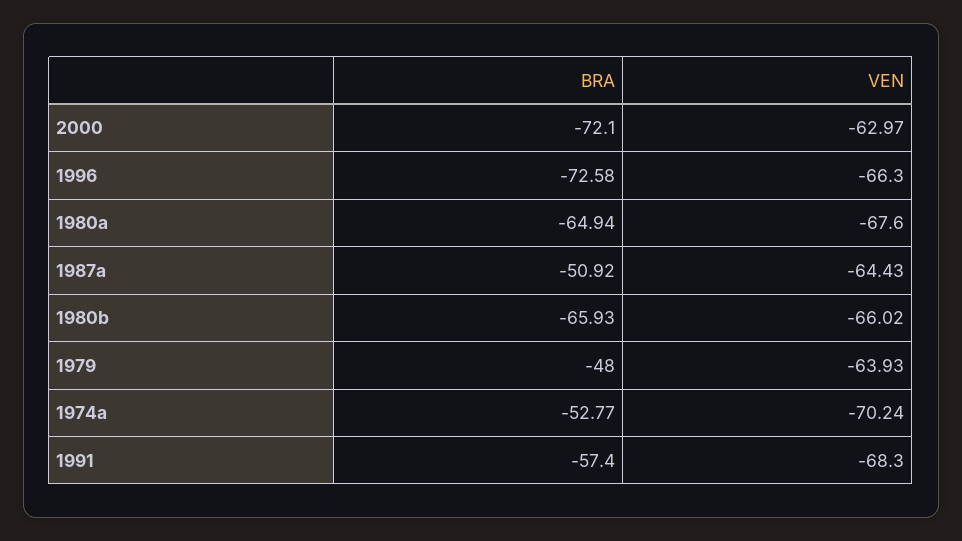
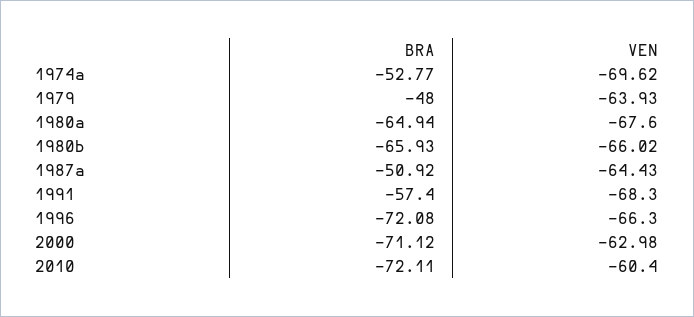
  {
    "BRA": {
-     "2000": -72.1,
+     "2000": -71.12,
-     "1996": -72.58,
+     "1996": -72.08,
      "1980a": -64.94,
      "1987a": -50.92,
      "1980b": -65.93,
      "1979": -48,
      "1974a": -52.77,
-     "1991": -57.4
+     "1991": -57.4,
+     "2010": -72.11
    },
    "VEN": {
-     "2000": -62.97,
+     "2000": -62.98,
      "1996": -66.3,
      "1980a": -67.6,
      "1987a": -64.43,
      "1980b": -66.02,
      "1979": -63.93,
-     "1974a": -70.24,
+     "1974a": -69.62,
-     "1991": -68.3
+     "1991": -68.3,
+     "2010": -60.4
    }
  }

